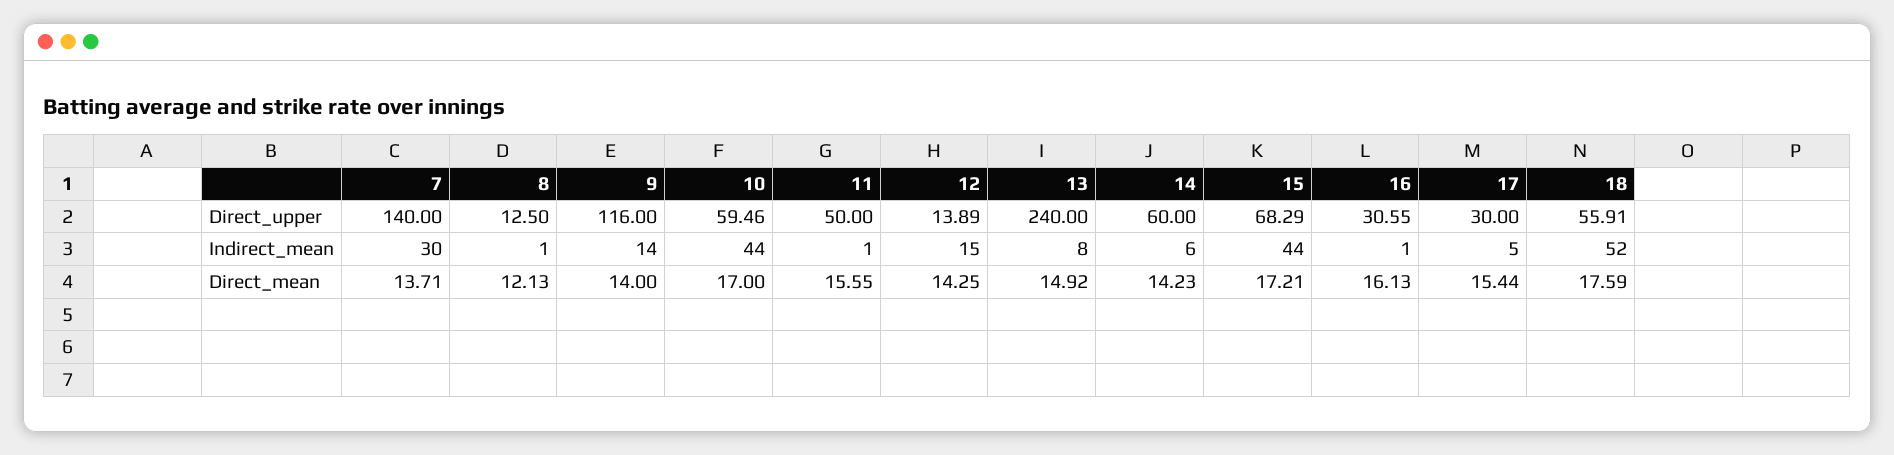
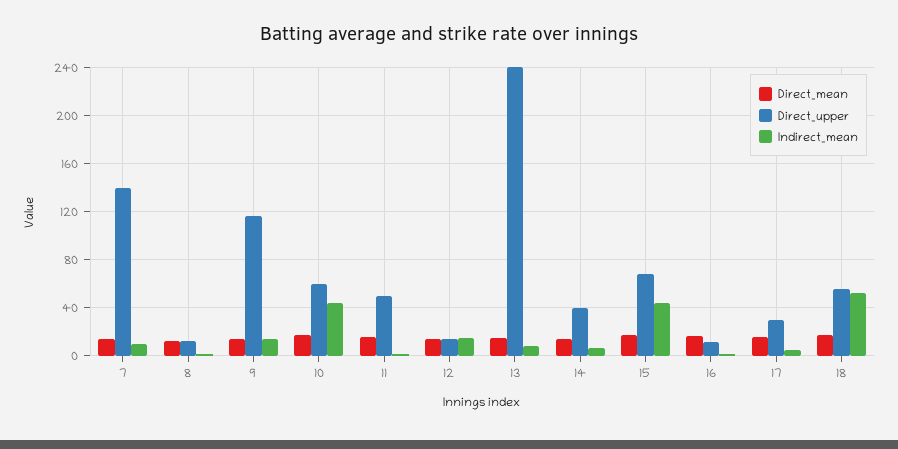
  {
    "Direct_upper": {
      "7": 140,
      "8": 12.5,
      "9": 116,
      "10": 59.46,
      "11": 50,
      "12": 13.89,
      "13": 240,
-     "14": 60,
+     "14": 40,
      "15": 68.29,
-     "16": 30.55,
+     "16": 10,
      "17": 30,
      "18": 55.91
    },
    "Indirect_mean": {
-     "7": 30,
+     "7": 10,
      "8": 1,
      "9": 14,
      "10": 44,
      "11": 1,
      "12": 15,
      "13": 8,
      "14": 6,
      "15": 44,
      "16": 1,
      "17": 5,
      "18": 52
    },
    "Direct_mean": {
      "7": 13.71,
      "8": 12.13,
      "9": 14,
      "10": 17,
      "11": 15.55,
      "12": 14.25,
      "13": 14.92,
      "14": 14.23,
      "15": 17.21,
      "16": 16.13,
      "17": 15.44,
      "18": 17.59
    }
  }

